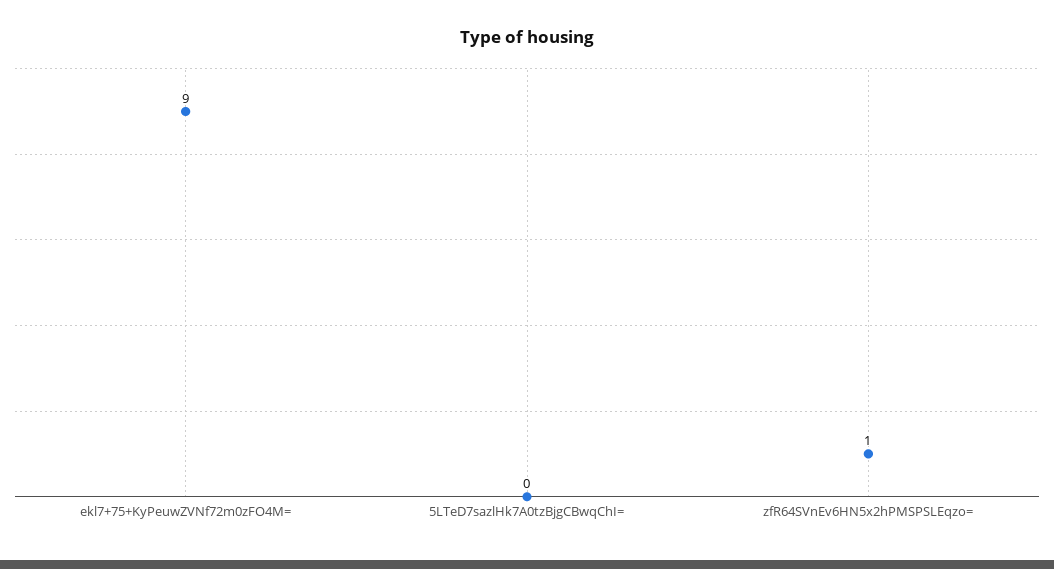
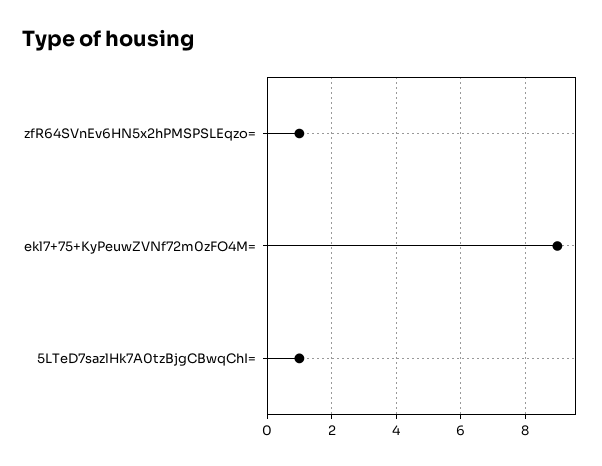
  {
    "ekl7+75+KyPeuwZVNf72m0zFO4M=": 9,
-   "5LTeD7sazlHk7A0tzBjgCBwqChI=": 0,
+   "5LTeD7sazlHk7A0tzBjgCBwqChI=": 1,
    "zfR64SVnEv6HN5x2hPMSPSLEqzo=": 1
  }

